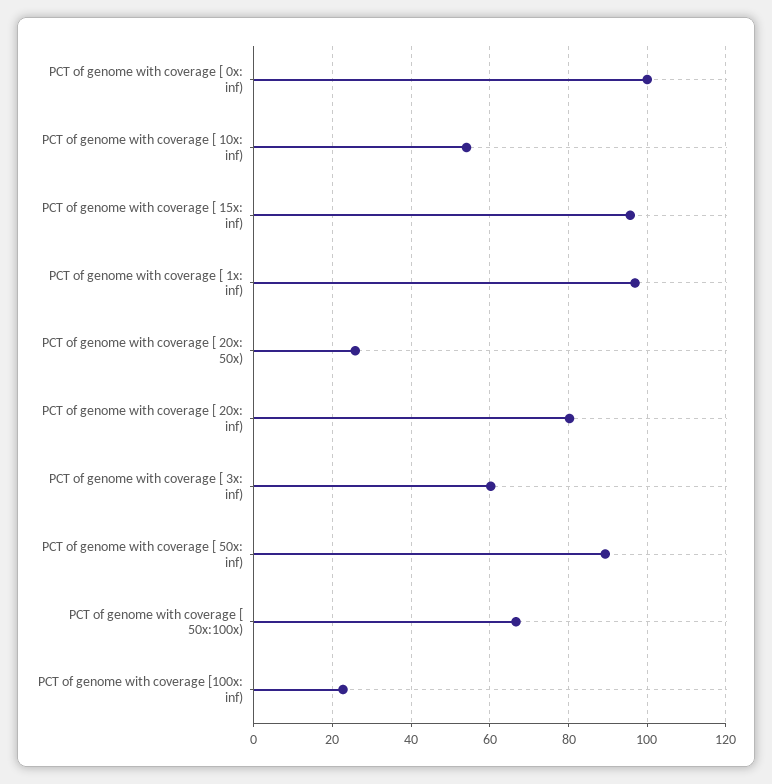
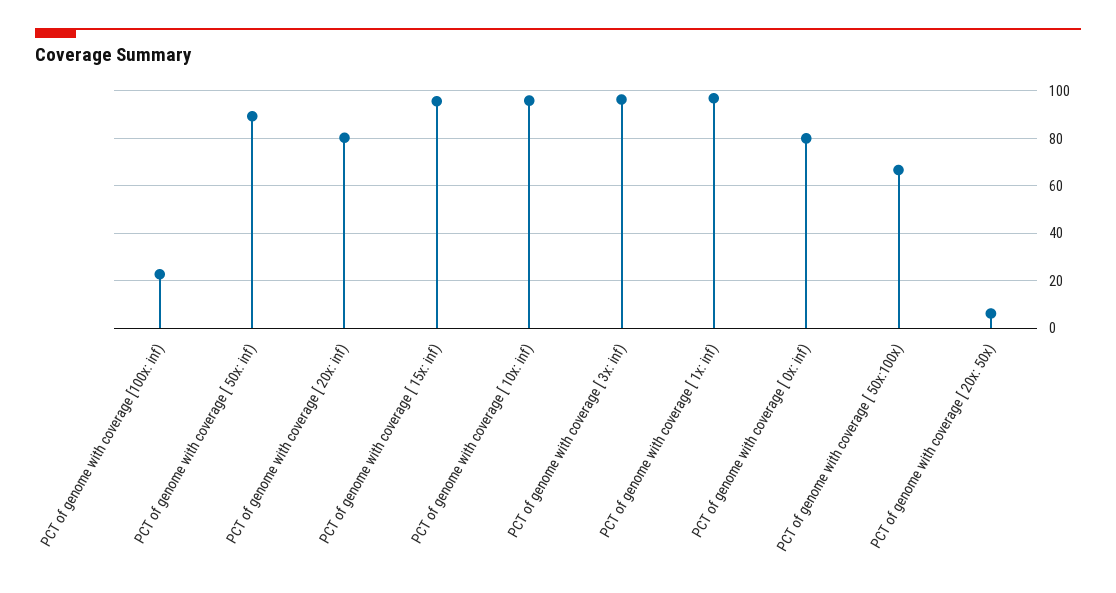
  {
-   "PCT of genome with coverage [ 0x: inf)": 100,
+   "PCT of genome with coverage [ 0x: inf)": 80,
-   "PCT of genome with coverage [ 10x: inf)": 54,
+   "PCT of genome with coverage [ 10x: inf)": 95,
    "PCT of genome with coverage [ 15x: inf)": 96,
    "PCT of genome with coverage [ 1x: inf)": 96,
-   "PCT of genome with coverage [ 20x: 50x)": 26,
+   "PCT of genome with coverage [ 20x: 50x)": 5,
    "PCT of genome with coverage [ 20x: inf)": 80,
-   "PCT of genome with coverage [ 3x: inf)": 60,
+   "PCT of genome with coverage [ 3x: inf)": 95,
    "PCT of genome with coverage [ 50x: inf)": 90,
    "PCT of genome with coverage [ 50x:100x)": 66,
    "PCT of genome with coverage [100x: inf)": 22
  }

